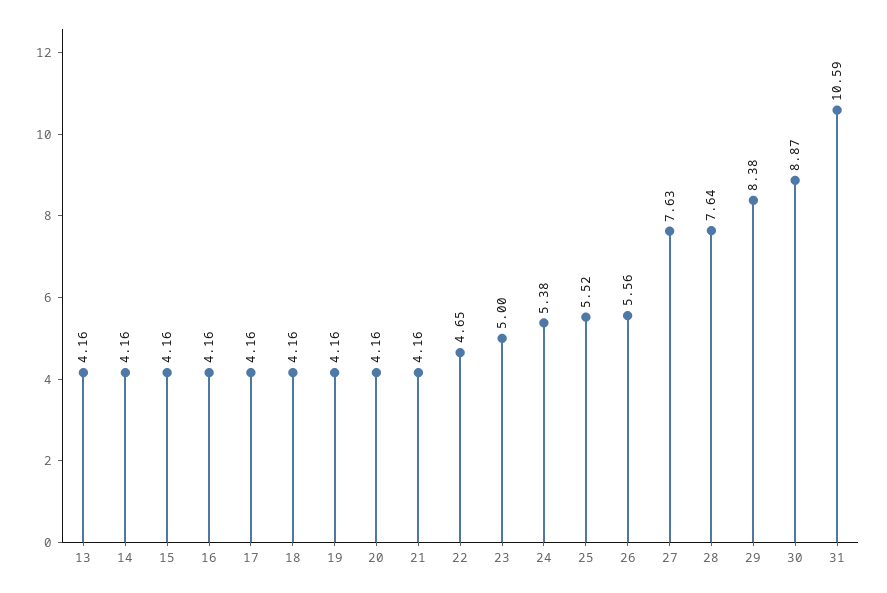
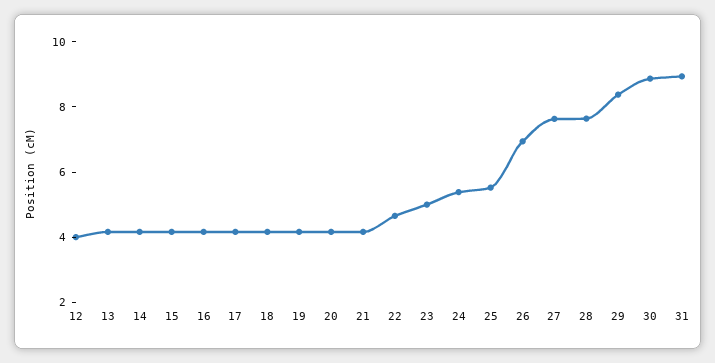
  {
    "13": 4.16,
    "14": 4.16,
    "15": 4.16,
    "16": 4.16,
    "17": 4.16,
    "18": 4.16,
    "19": 4.16,
    "20": 4.16,
    "21": 4.16,
    "22": 4.65,
    "23": 5,
    "24": 5.38,
    "25": 5.52,
-   "26": 5.56,
+   "26": 7,
    "27": 7.63,
    "28": 7.64,
    "29": 8.38,
    "30": 8.87,
-   "31": 10.59
+   "31": 9,
+   "12": 4
  }

